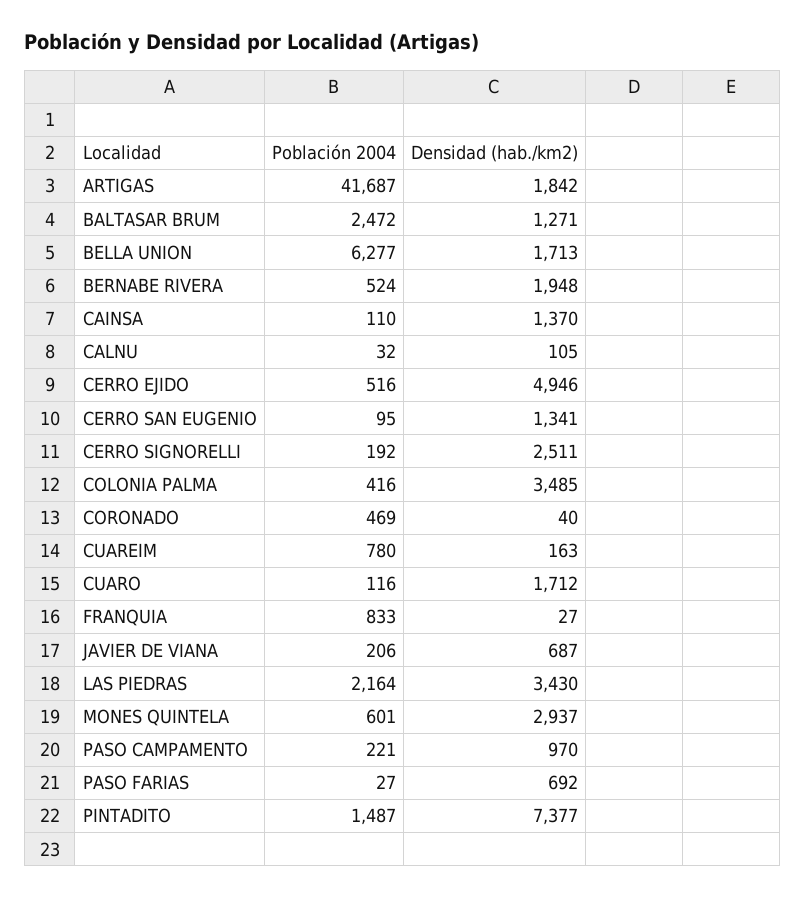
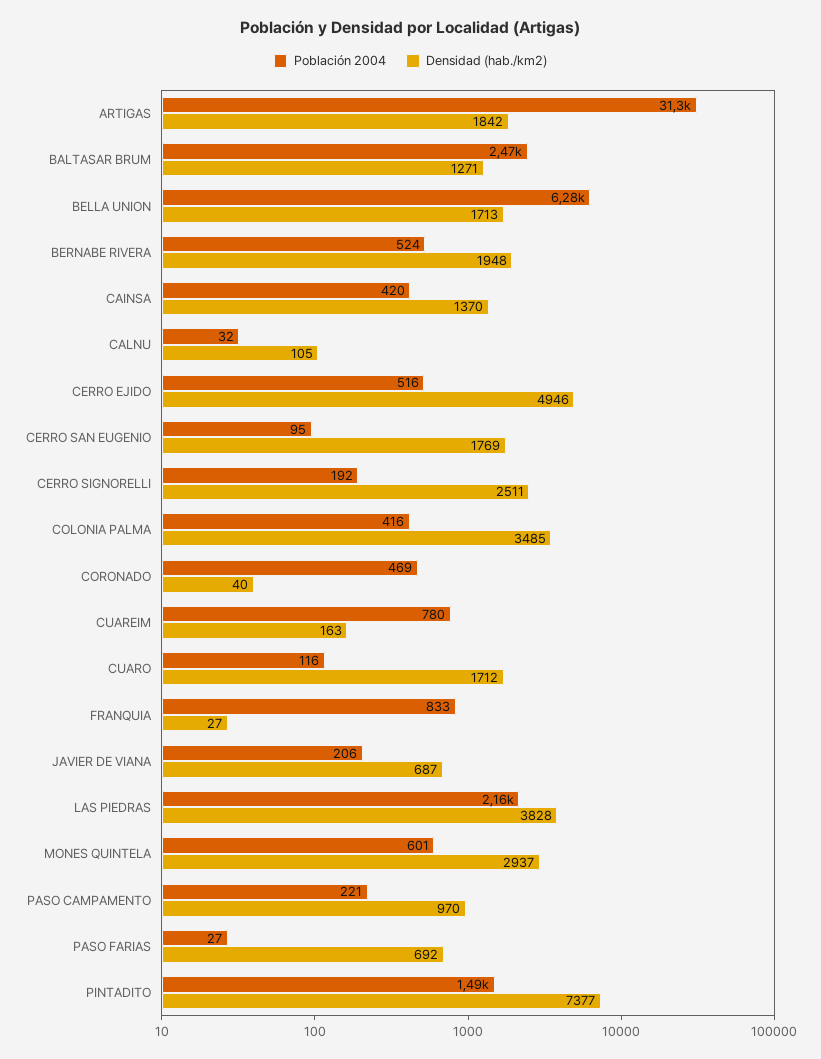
  {
    "Población 2004": {
-     "ARTIGAS": 41687,
+     "ARTIGAS": 31300,
      "BALTASAR BRUM": 2472,
      "BELLA UNION": 6277,
      "BERNABE RIVERA": 524,
-     "CAINSA": 110,
+     "CAINSA": 420,
      "CALNU": 32,
      "CERRO EJIDO": 516,
      "CERRO SAN EUGENIO": 95,
      "CERRO SIGNORELLI": 192,
      "COLONIA PALMA": 416,
      "CORONADO": 469,
      "CUAREIM": 780,
      "CUARO": 116,
      "FRANQUIA": 833,
      "JAVIER DE VIANA": 206,
      "LAS PIEDRAS": 2164,
      "MONES QUINTELA": 601,
      "PASO CAMPAMENTO": 221,
      "PASO FARIAS": 27,
      "PINTADITO": 1487
    },
    "Densidad (hab./km2)": {
      "ARTIGAS": 1842,
      "BALTASAR BRUM": 1271,
      "BELLA UNION": 1713,
      "BERNABE RIVERA": 1948,
      "CAINSA": 1370,
      "CALNU": 105,
      "CERRO EJIDO": 4946,
-     "CERRO SAN EUGENIO": 1341,
+     "CERRO SAN EUGENIO": 1769,
      "CERRO SIGNORELLI": 2511,
      "COLONIA PALMA": 3485,
      "CORONADO": 40,
      "CUAREIM": 163,
      "CUARO": 1712,
      "FRANQUIA": 27,
      "JAVIER DE VIANA": 687,
-     "LAS PIEDRAS": 3430,
+     "LAS PIEDRAS": 3828,
      "MONES QUINTELA": 2937,
      "PASO CAMPAMENTO": 970,
      "PASO FARIAS": 692,
      "PINTADITO": 7377
    }
  }

